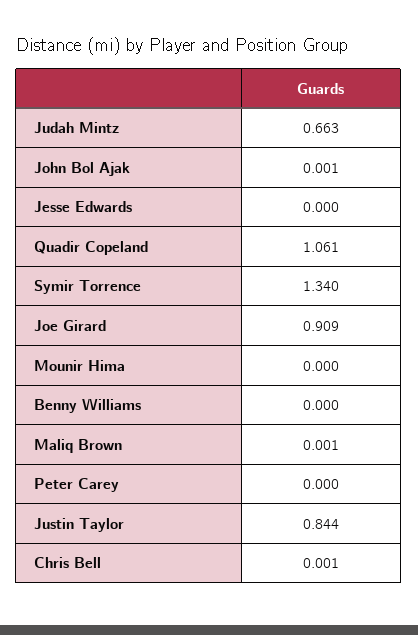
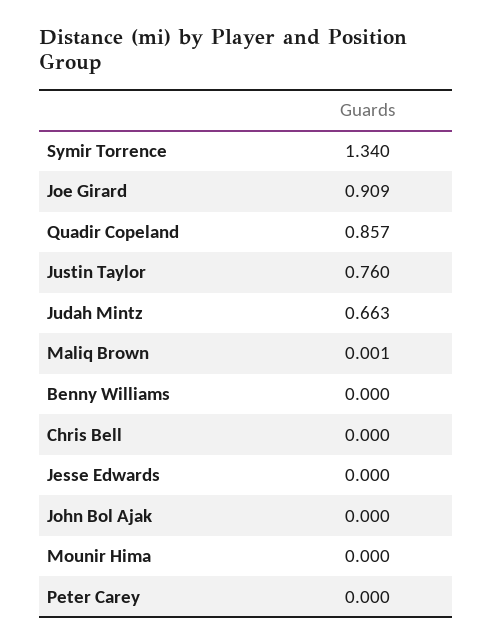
  {
    "Judah Mintz": 0.663,
-   "John Bol Ajak": 0.001,
+   "John Bol Ajak": 0,
    "Jesse Edwards": 0,
-   "Quadir Copeland": 1.061,
+   "Quadir Copeland": 0.857,
    "Symir Torrence": 1.34,
    "Joe Girard": 0.909,
    "Mounir Hima": 0,
    "Benny Williams": 0,
    "Maliq Brown": 0.001,
    "Peter Carey": 0,
-   "Justin Taylor": 0.844,
+   "Justin Taylor": 0.76,
-   "Chris Bell": 0.001
+   "Chris Bell": 0
  }

